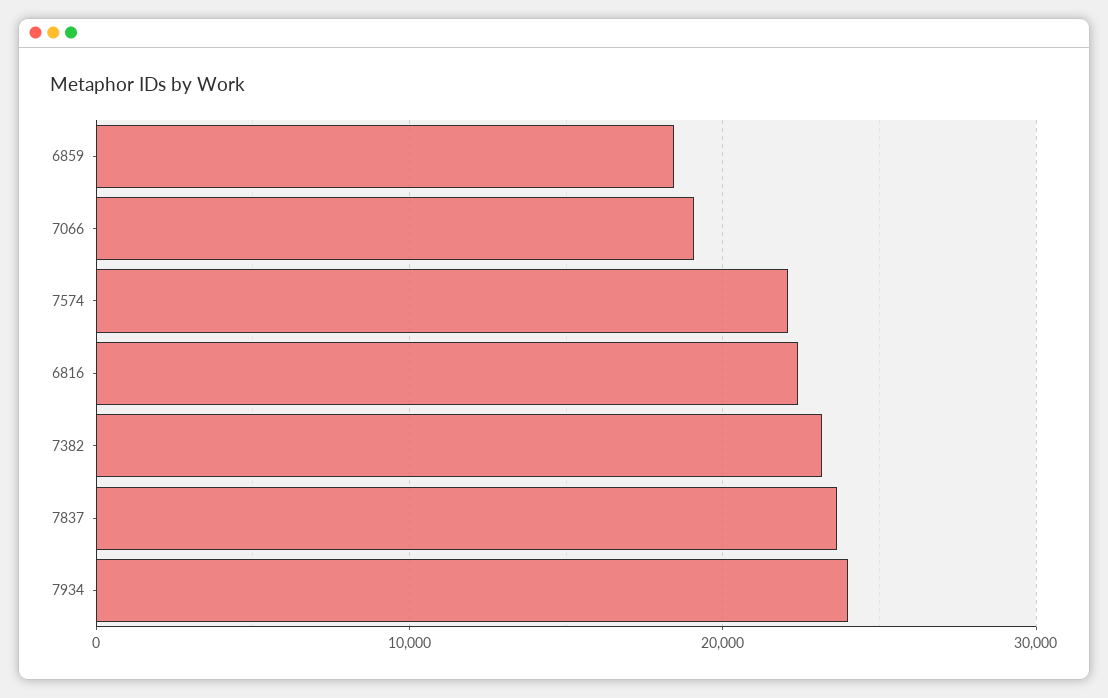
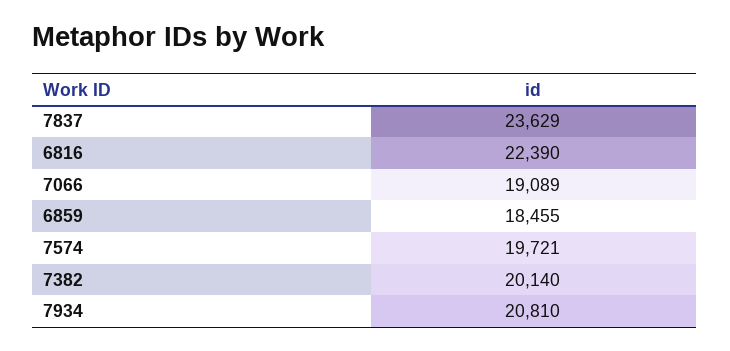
  {
    "6859": 18455,
    "7066": 19089,
-   "7574": 22000,
+   "7574": 19721,
    "6816": 22390,
-   "7382": 23000,
+   "7382": 20140,
    "7837": 23629,
-   "7934": 24000
+   "7934": 20810
  }

